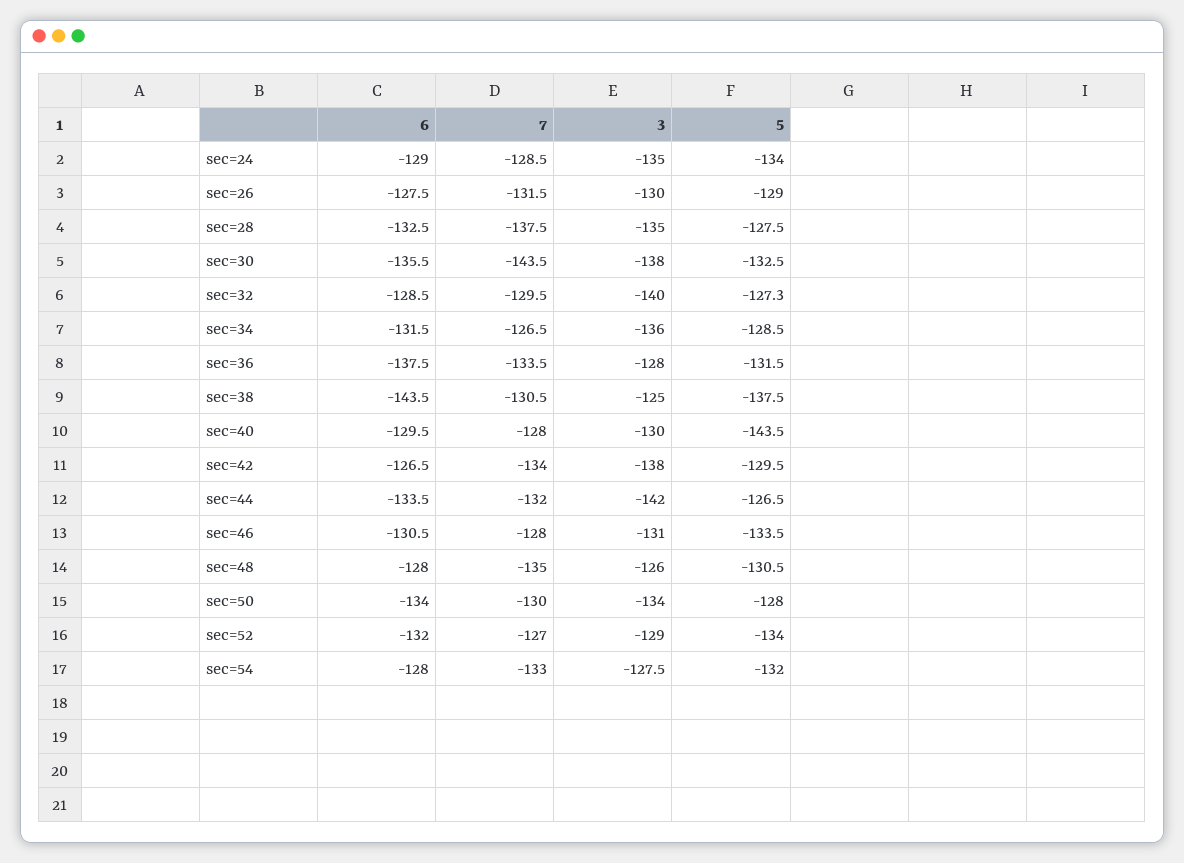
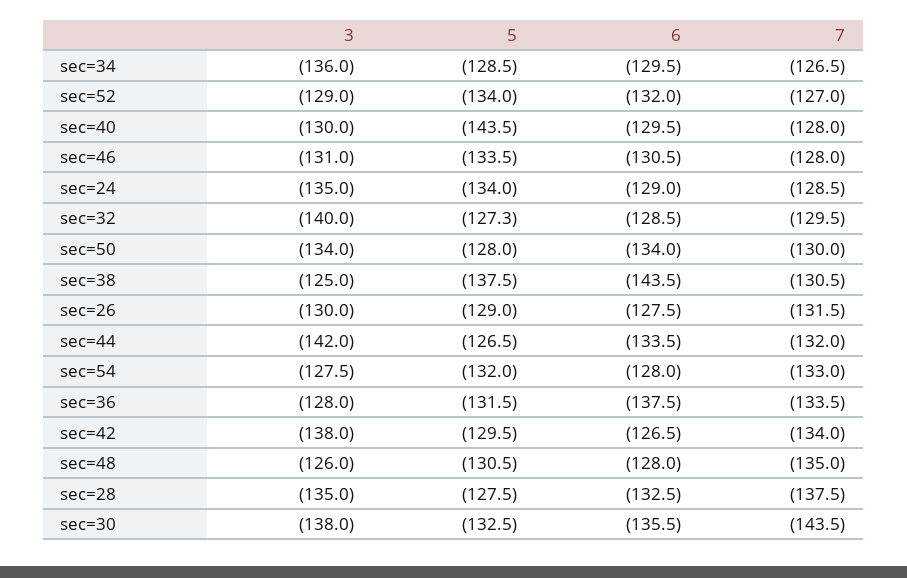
  {
    "6": {
      "sec=24": -129,
      "sec=26": -127.5,
      "sec=28": -132.5,
      "sec=30": -135.5,
      "sec=32": -128.5,
-     "sec=34": -131.5,
+     "sec=34": -129.5,
      "sec=36": -137.5,
      "sec=38": -143.5,
      "sec=40": -129.5,
      "sec=42": -126.5,
      "sec=44": -133.5,
      "sec=46": -130.5,
      "sec=48": -128,
      "sec=50": -134,
      "sec=52": -132,
      "sec=54": -128
    },
    "7": {
      "sec=24": -128.5,
      "sec=26": -131.5,
      "sec=28": -137.5,
      "sec=30": -143.5,
      "sec=32": -129.5,
      "sec=34": -126.5,
      "sec=36": -133.5,
      "sec=38": -130.5,
      "sec=40": -128,
      "sec=42": -134,
      "sec=44": -132,
      "sec=46": -128,
      "sec=48": -135,
      "sec=50": -130,
      "sec=52": -127,
      "sec=54": -133
    },
    "3": {
      "sec=24": -135,
      "sec=26": -130,
      "sec=28": -135,
      "sec=30": -138,
      "sec=32": -140,
      "sec=34": -136,
      "sec=36": -128,
      "sec=38": -125,
      "sec=40": -130,
      "sec=42": -138,
      "sec=44": -142,
      "sec=46": -131,
      "sec=48": -126,
      "sec=50": -134,
      "sec=52": -129,
      "sec=54": -127.5
    },
    "5": {
      "sec=24": -134,
      "sec=26": -129,
      "sec=28": -127.5,
      "sec=30": -132.5,
      "sec=32": -127.3,
      "sec=34": -128.5,
      "sec=36": -131.5,
      "sec=38": -137.5,
      "sec=40": -143.5,
      "sec=42": -129.5,
      "sec=44": -126.5,
      "sec=46": -133.5,
      "sec=48": -130.5,
      "sec=50": -128,
      "sec=52": -134,
      "sec=54": -132
    }
  }

